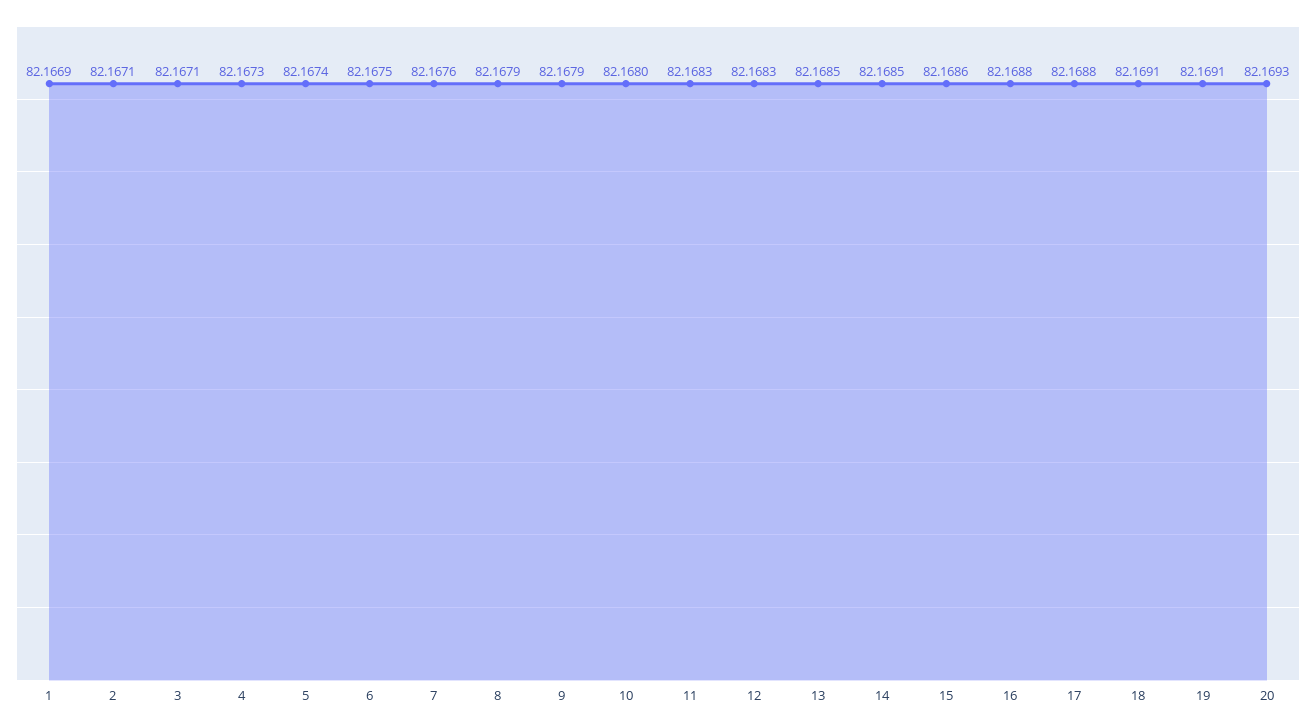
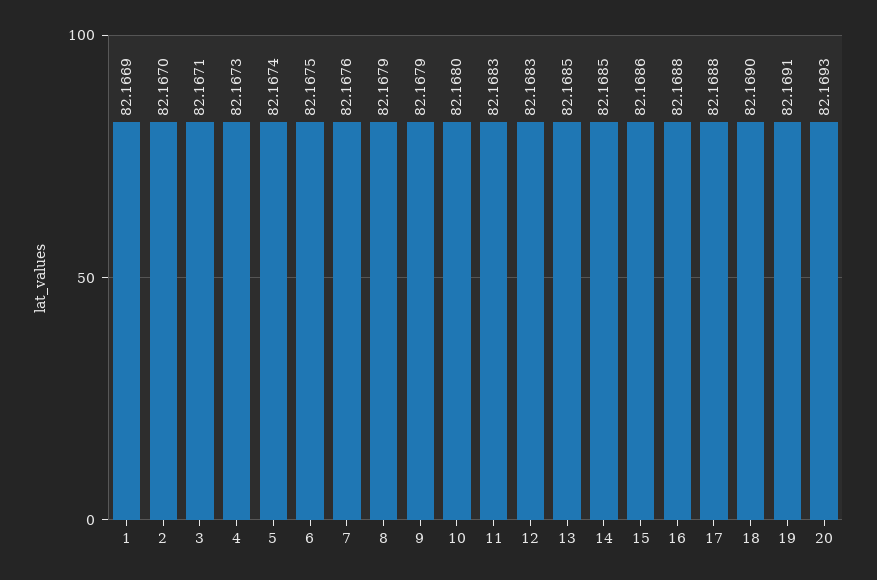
  {
    "1": 82.1669,
-   "2": 82.1671,
+   "2": 82.167,
    "3": 82.1671,
    "4": 82.1673,
    "5": 82.1674,
    "6": 82.1675,
    "7": 82.1676,
    "8": 82.1679,
    "9": 82.1679,
    "10": 82.168,
    "11": 82.1683,
    "12": 82.1683,
    "13": 82.1685,
    "14": 82.1685,
    "15": 82.1686,
    "16": 82.1688,
    "17": 82.1688,
-   "18": 82.1691,
+   "18": 82.169,
    "19": 82.1691,
    "20": 82.1693
  }

